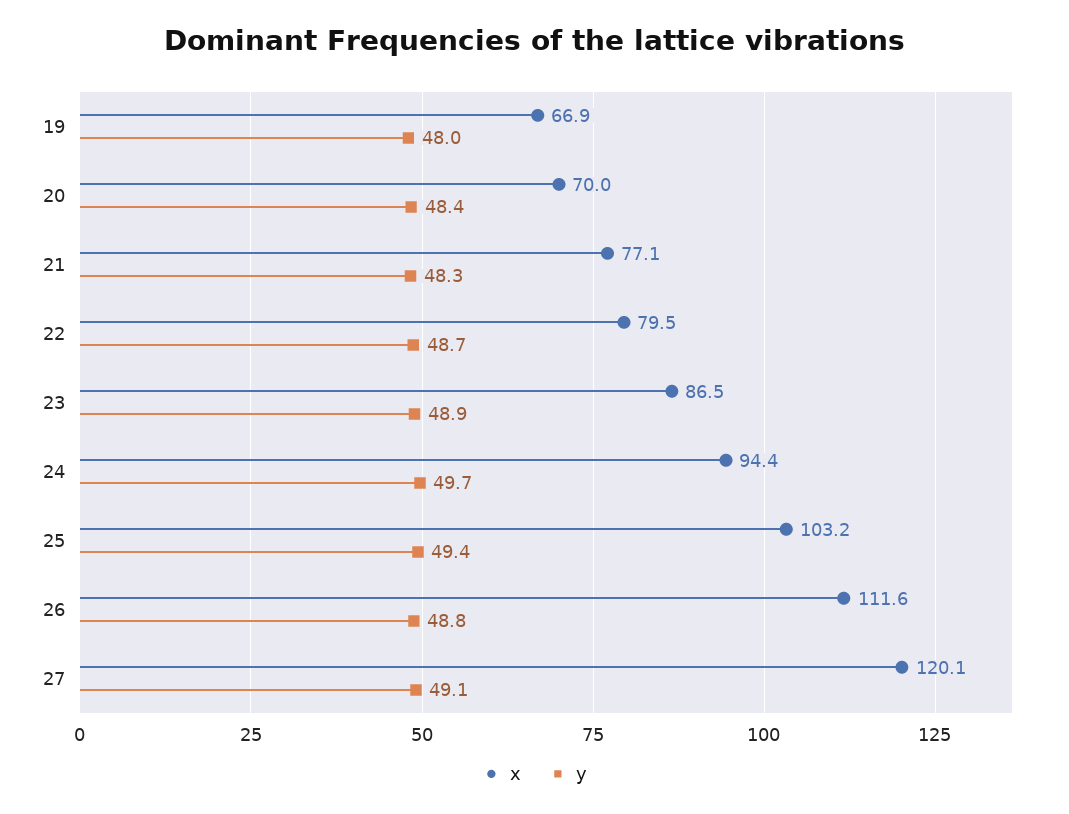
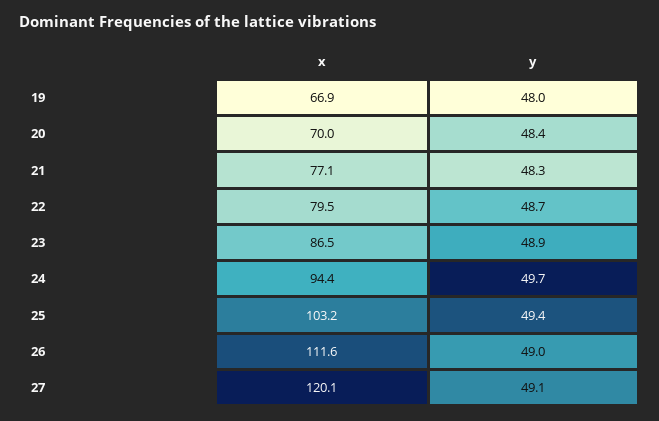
  {
    "x": {
      "19": 66.9,
      "20": 70,
      "21": 77.1,
      "22": 79.5,
      "23": 86.5,
      "24": 94.4,
      "25": 103.2,
      "26": 111.6,
      "27": 120.1
    },
    "y": {
      "19": 48,
      "20": 48.4,
      "21": 48.3,
      "22": 48.7,
      "23": 48.9,
      "24": 49.7,
      "25": 49.4,
-     "26": 48.8,
+     "26": 49,
      "27": 49.1
    }
  }

